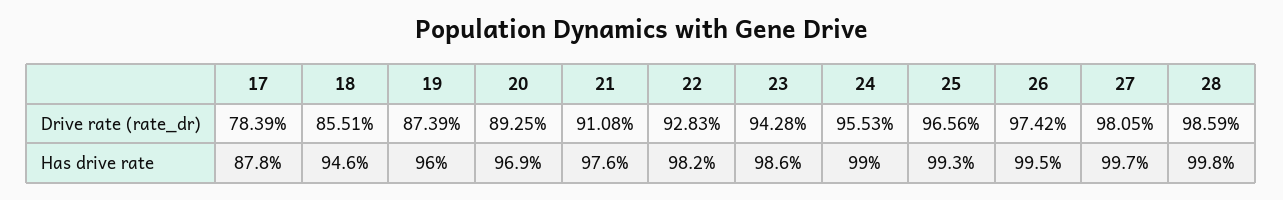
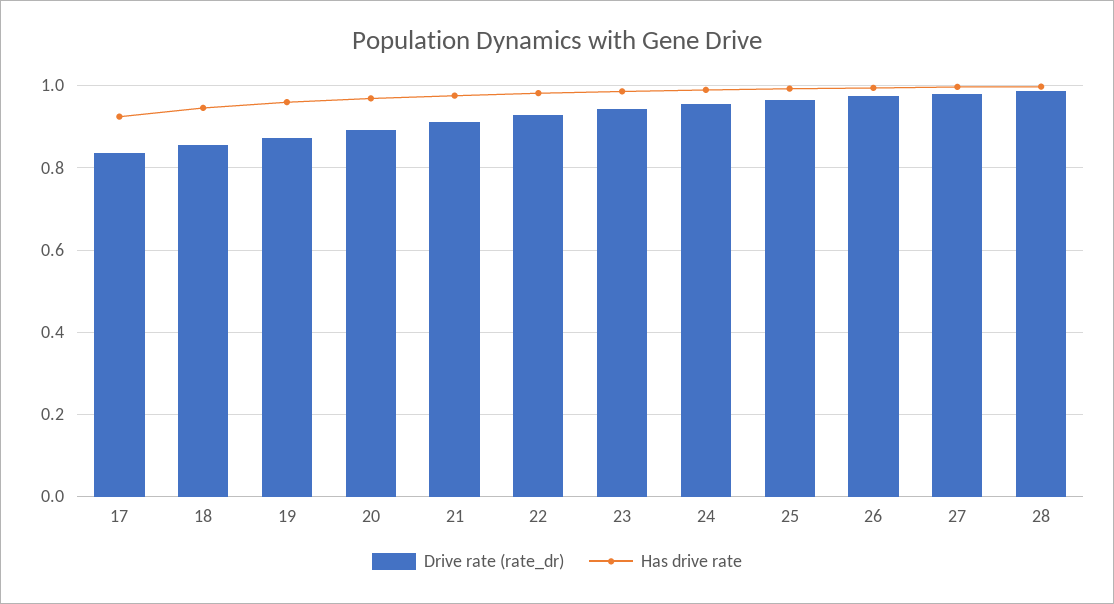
  {
    "Drive rate (rate_dr)": {
-     "17": 0.7839,
+     "17": 0.84,
      "18": 0.8551,
      "19": 0.8739,
      "20": 0.8925,
      "21": 0.9108,
      "22": 0.9283,
      "23": 0.9428,
      "24": 0.9553,
      "25": 0.9656,
      "26": 0.9742,
      "27": 0.9805,
      "28": 0.9859
    },
    "Has drive rate": {
-     "17": 0.878,
+     "17": 0.92,
      "18": 0.946,
      "19": 0.96,
      "20": 0.969,
      "21": 0.976,
      "22": 0.982,
      "23": 0.986,
      "24": 0.99,
      "25": 0.993,
      "26": 0.995,
      "27": 0.997,
      "28": 0.998
    }
  }

